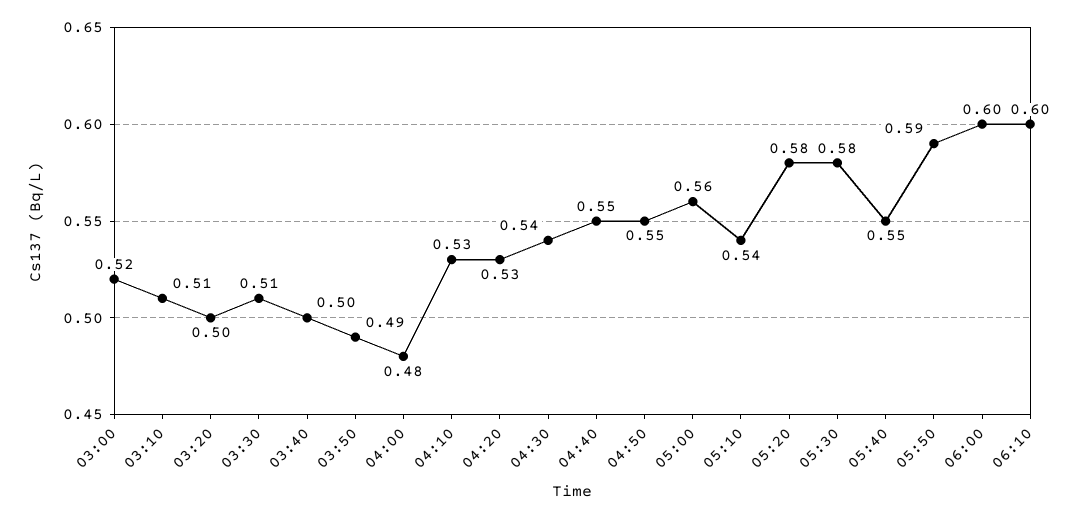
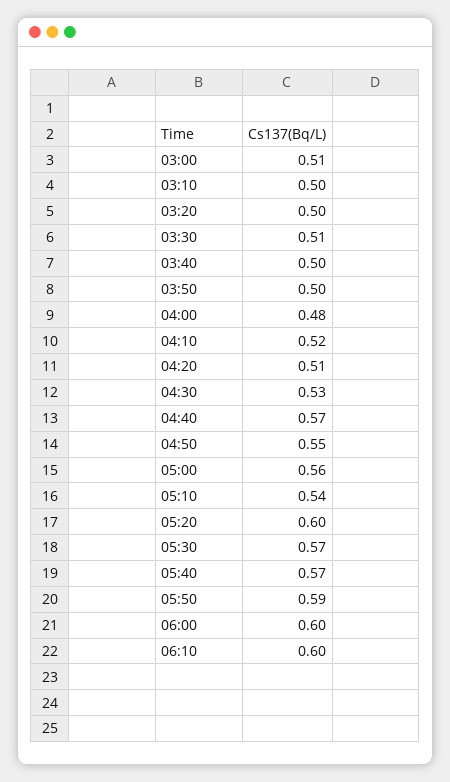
  {
-   "03:00": 0.52,
+   "03:00": 0.51,
-   "03:10": 0.51,
+   "03:10": 0.5,
    "03:20": 0.5,
    "03:30": 0.51,
    "03:40": 0.5,
-   "03:50": 0.49,
+   "03:50": 0.5,
    "04:00": 0.48,
-   "04:10": 0.53,
+   "04:10": 0.52,
-   "04:20": 0.53,
+   "04:20": 0.51,
-   "04:30": 0.54,
+   "04:30": 0.53,
-   "04:40": 0.55,
+   "04:40": 0.57,
    "04:50": 0.55,
    "05:00": 0.56,
    "05:10": 0.54,
-   "05:20": 0.58,
+   "05:20": 0.6,
-   "05:30": 0.58,
+   "05:30": 0.57,
-   "05:40": 0.55,
+   "05:40": 0.57,
    "05:50": 0.59,
    "06:00": 0.6,
    "06:10": 0.6
  }

